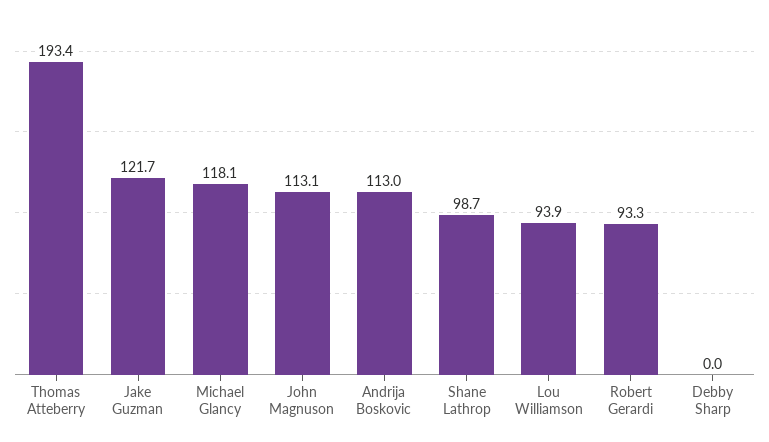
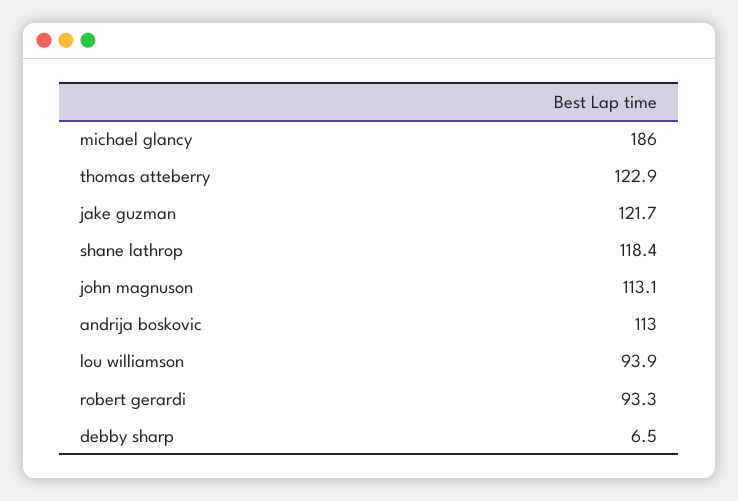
  {
-   "Thomas Atteberry": 193.4,
+   "Thomas Atteberry": 122.9,
    "Jake Guzman": 121.7,
-   "Michael Glancy": 118.1,
+   "Michael Glancy": 186,
    "John Magnuson": 113.1,
    "Andrija Boskovic": 113,
-   "Shane Lathrop": 98.7,
+   "Shane Lathrop": 118.4,
    "Lou Williamson": 93.9,
    "Robert Gerardi": 93.3,
-   "Debby Sharp": 0
+   "Debby Sharp": 6.5
  }

